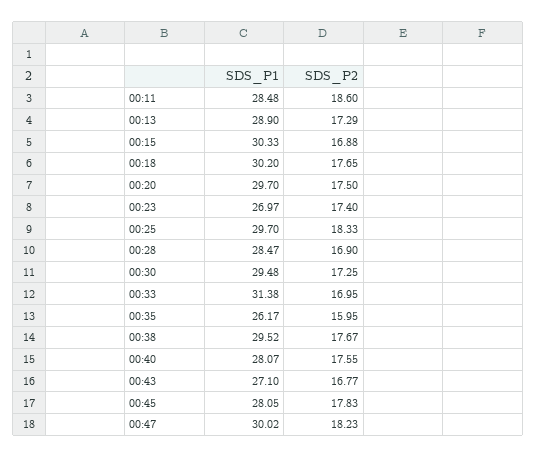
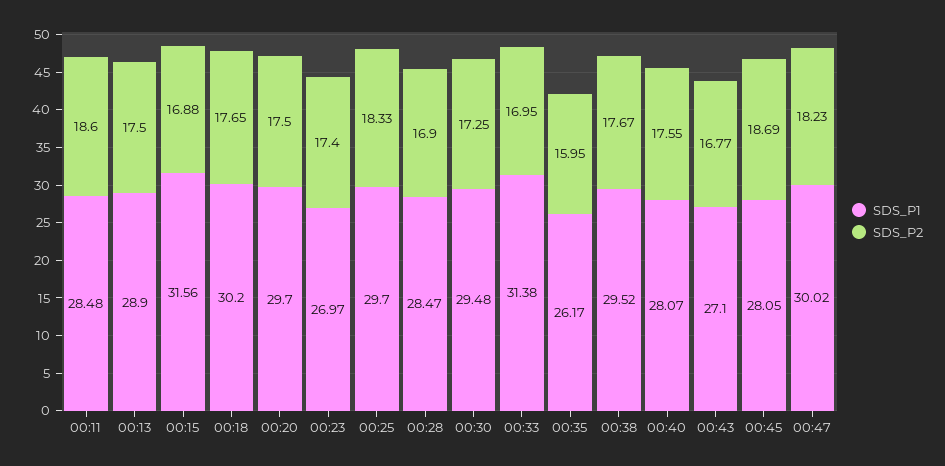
  {
    "SDS_P1": {
      "00:11": 28.48,
      "00:13": 28.9,
-     "00:15": 30.33,
+     "00:15": 31.56,
      "00:18": 30.2,
      "00:20": 29.7,
      "00:23": 26.97,
      "00:25": 29.7,
      "00:28": 28.47,
      "00:30": 29.48,
      "00:33": 31.38,
      "00:35": 26.17,
      "00:38": 29.52,
      "00:40": 28.07,
      "00:43": 27.1,
      "00:45": 28.05,
      "00:47": 30.02
    },
    "SDS_P2": {
      "00:11": 18.6,
-     "00:13": 17.29,
+     "00:13": 17.5,
      "00:15": 16.88,
      "00:18": 17.65,
      "00:20": 17.5,
      "00:23": 17.4,
      "00:25": 18.33,
      "00:28": 16.9,
      "00:30": 17.25,
      "00:33": 16.95,
      "00:35": 15.95,
      "00:38": 17.67,
      "00:40": 17.55,
      "00:43": 16.77,
-     "00:45": 17.83,
+     "00:45": 18.69,
      "00:47": 18.23
    }
  }

